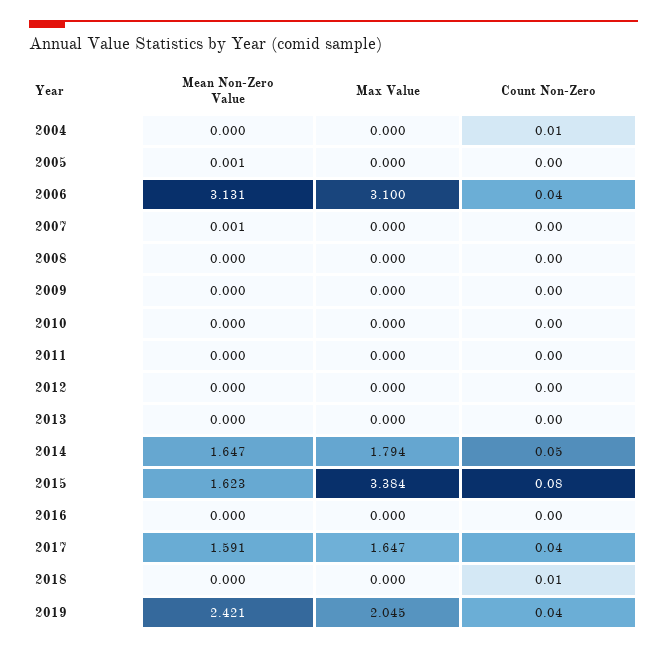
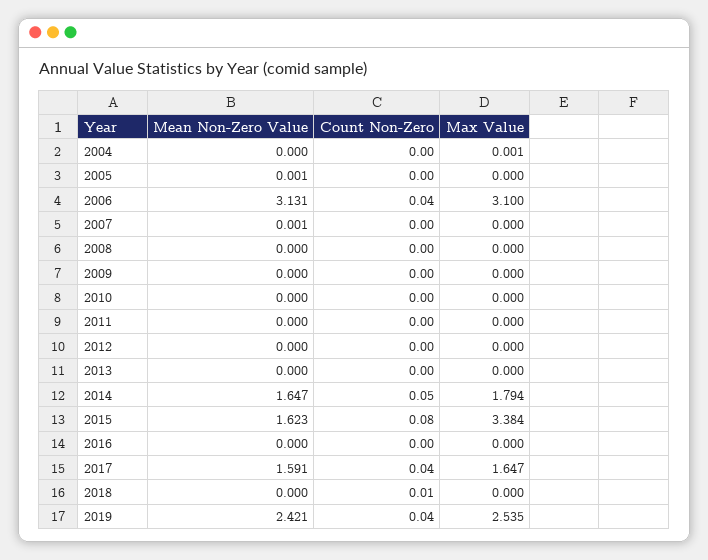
  {
    "Mean Non-Zero Value": {
      "2004": 0,
      "2005": 0.001,
      "2006": 3.131,
      "2007": 0.001,
      "2008": 0,
      "2009": 0,
      "2010": 0,
      "2011": 0,
      "2012": 0,
      "2013": 0,
      "2014": 1.647,
      "2015": 1.623,
      "2016": 0,
      "2017": 1.591,
      "2018": 0,
      "2019": 2.421
    },
    "Max Value": {
-     "2004": 0,
+     "2004": 0.001,
      "2005": 0,
      "2006": 3.1,
      "2007": 0,
      "2008": 0,
      "2009": 0,
      "2010": 0,
      "2011": 0,
      "2012": 0,
      "2013": 0,
      "2014": 1.794,
      "2015": 3.384,
      "2016": 0,
      "2017": 1.647,
      "2018": 0,
-     "2019": 2.045
+     "2019": 2.535
    },
    "Count Non-Zero": {
-     "2004": 0.01,
+     "2004": 0,
      "2005": 0,
      "2006": 0.04,
      "2007": 0,
      "2008": 0,
      "2009": 0,
      "2010": 0,
      "2011": 0,
      "2012": 0,
      "2013": 0,
      "2014": 0.05,
      "2015": 0.08,
      "2016": 0,
      "2017": 0.04,
      "2018": 0.01,
      "2019": 0.04
    }
  }

